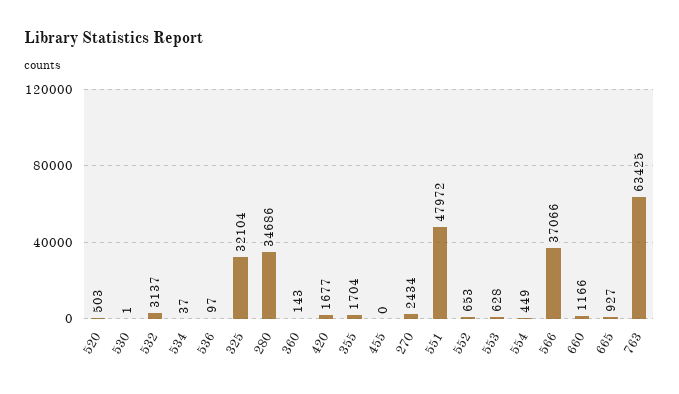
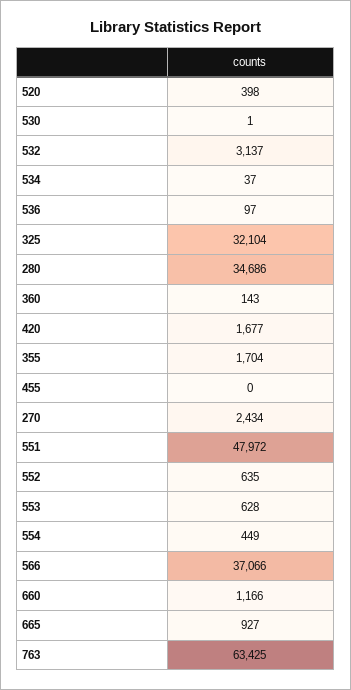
  {
-   "520": 503,
+   "520": 398,
    "530": 1,
    "532": 3137,
    "534": 37,
    "536": 97,
    "325": 32104,
    "280": 34686,
    "360": 143,
    "420": 1677,
    "355": 1704,
    "455": 0,
    "270": 2434,
    "551": 47972,
-   "552": 653,
+   "552": 635,
    "553": 628,
    "554": 449,
    "566": 37066,
    "660": 1166,
    "665": 927,
    "763": 63425
  }

